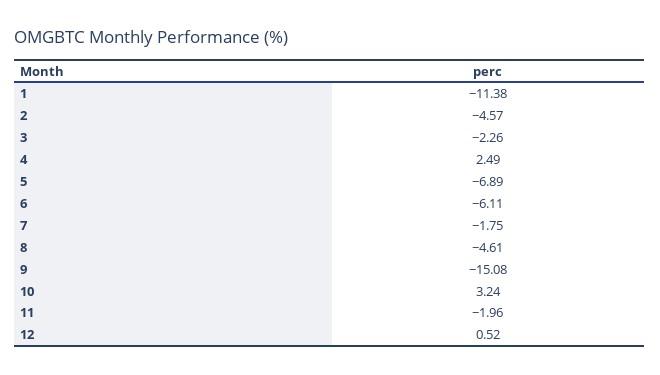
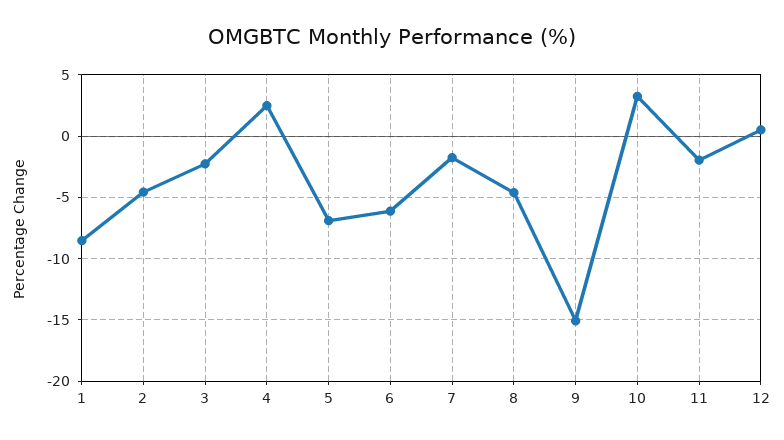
  {
-   "1": -11.38,
+   "1": -8.5,
    "2": -4.57,
    "3": -2.26,
    "4": 2.49,
    "5": -6.89,
    "6": -6.11,
    "7": -1.75,
    "8": -4.61,
    "9": -15.08,
    "10": 3.24,
    "11": -1.96,
    "12": 0.52
  }

